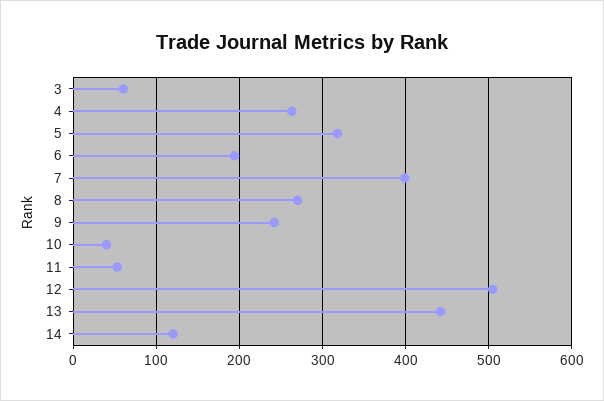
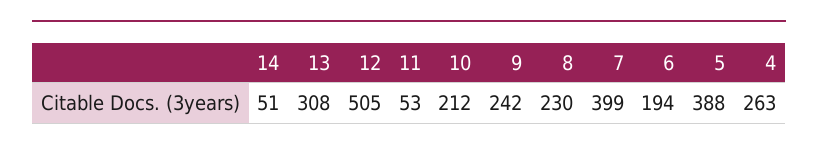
  {
-   "3": 60,
    "4": 263,
-   "5": 320,
+   "5": 388,
    "6": 194,
    "7": 399,
-   "8": 270,
+   "8": 230,
    "9": 242,
-   "10": 40,
+   "10": 212,
    "11": 53,
    "12": 505,
-   "13": 440,
+   "13": 308,
-   "14": 120
+   "14": 51
  }

